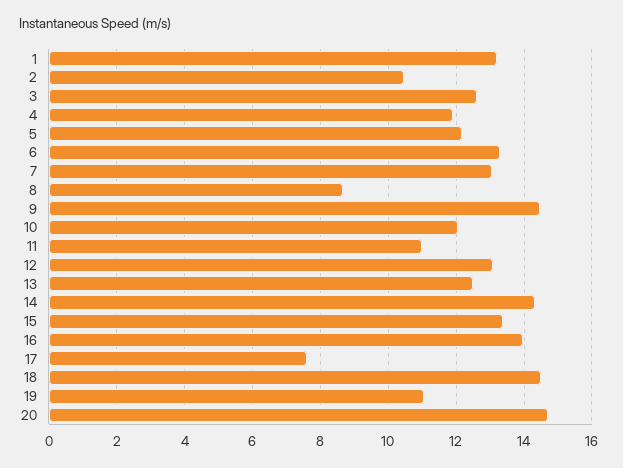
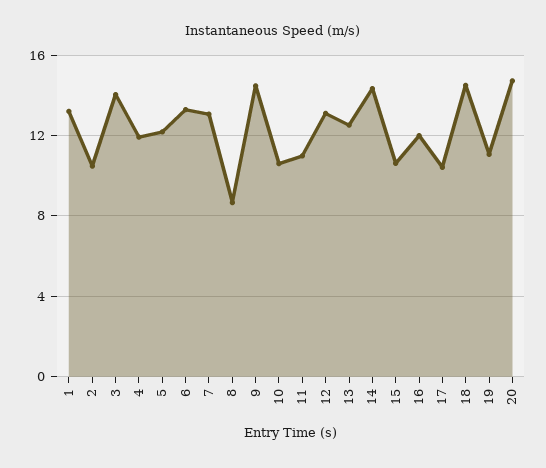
  {
    "1": 13.2,
    "2": 10.4,
-   "3": 12.6,
+   "3": 14,
    "4": 12,
    "5": 12.2,
    "6": 13.2,
    "7": 13,
    "8": 8.6,
    "9": 14.4,
-   "10": 12,
+   "10": 10.5,
    "11": 11,
    "12": 13,
    "13": 12.6,
    "14": 14.4,
-   "15": 13.4,
+   "15": 10.5,
-   "16": 14,
+   "16": 12,
-   "17": 7.6,
+   "17": 10.5,
    "18": 14.4,
    "19": 11,
    "20": 14.8
  }

